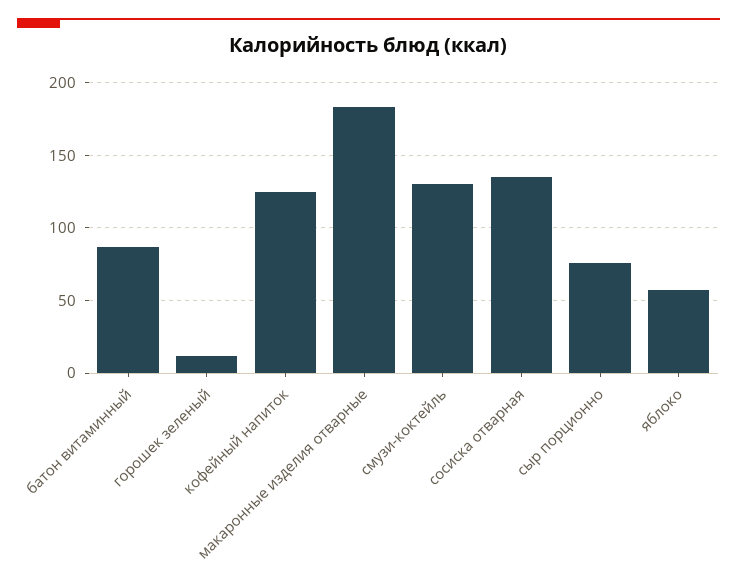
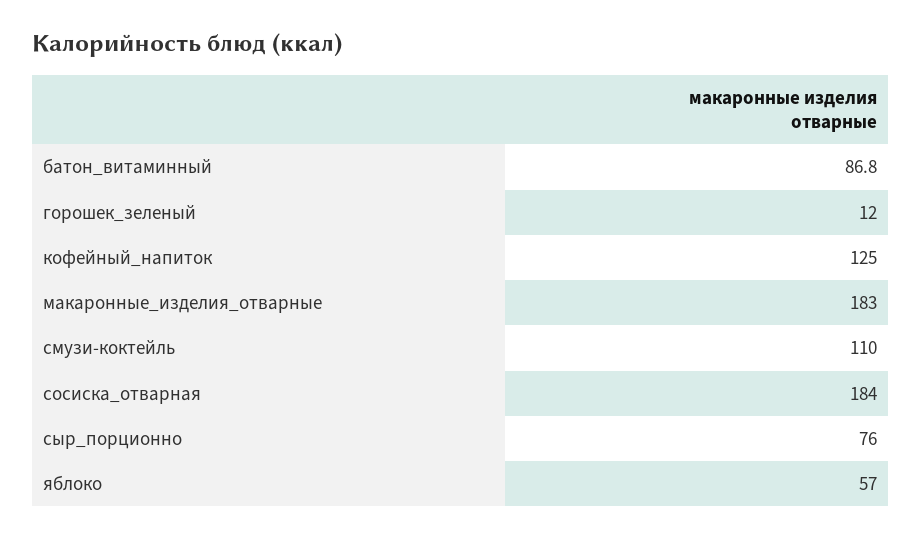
  {
    "батон витаминный": 86.8,
    "горошек зеленый": 12,
    "кофейный напиток": 125,
    "макаронные изделия отварные": 183,
-   "смузи-коктейль": 130,
+   "смузи-коктейль": 110,
-   "сосиска отварная": 135,
+   "сосиска отварная": 184,
    "сыр порционно": 76,
    "яблоко": 57
  }

